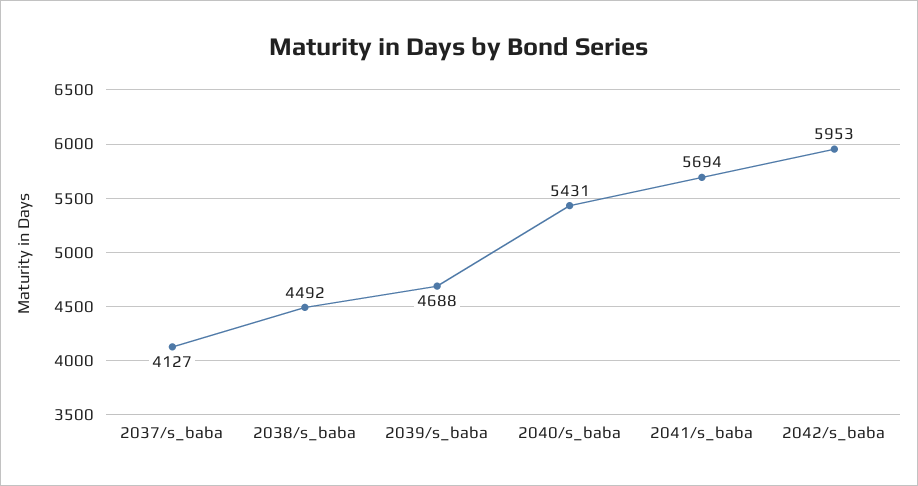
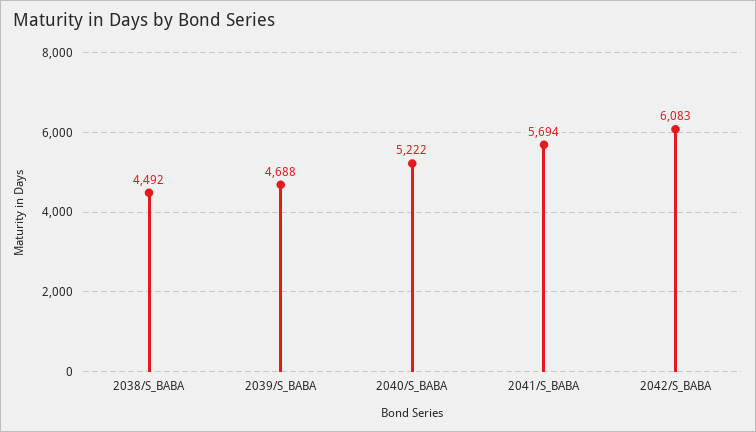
  {
-   "2037/s_baba": 4127,
    "2038/s_baba": 4492,
    "2039/s_baba": 4688,
-   "2040/s_baba": 5431,
+   "2040/s_baba": 5222,
    "2041/s_baba": 5694,
-   "2042/s_baba": 5953
+   "2042/s_baba": 6083
  }

